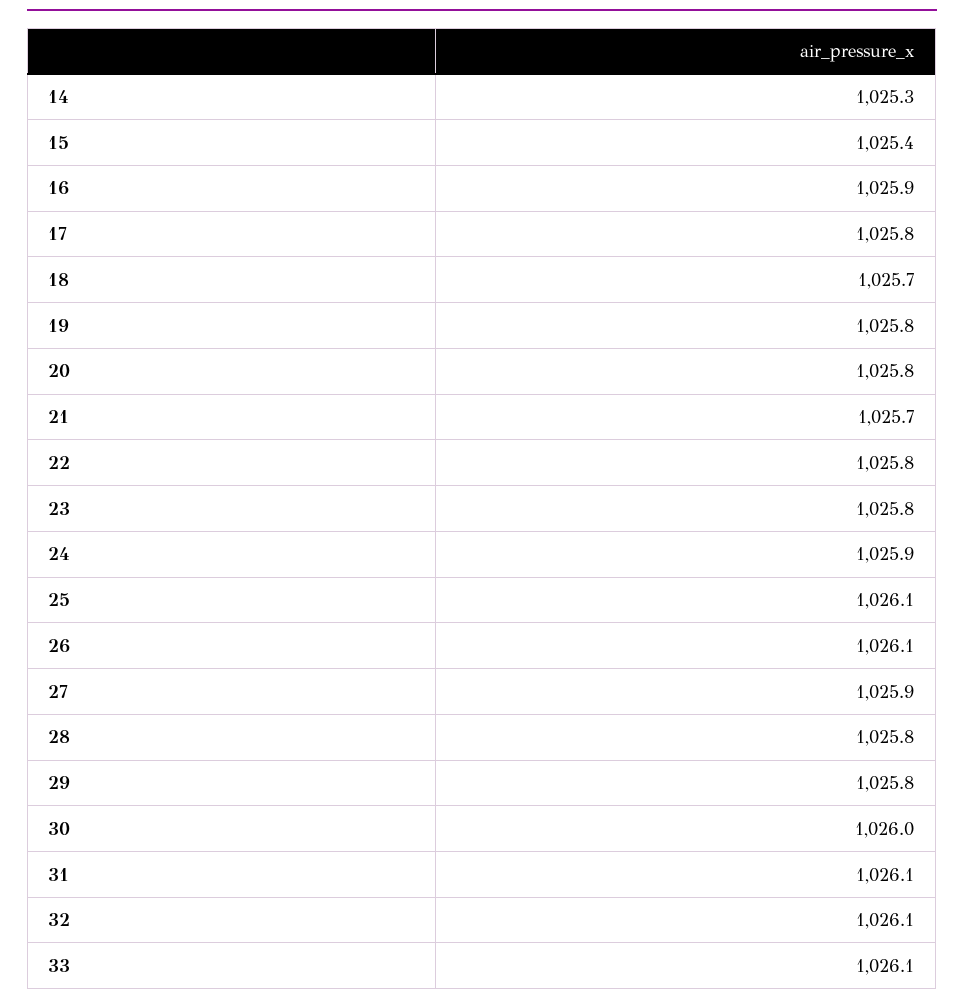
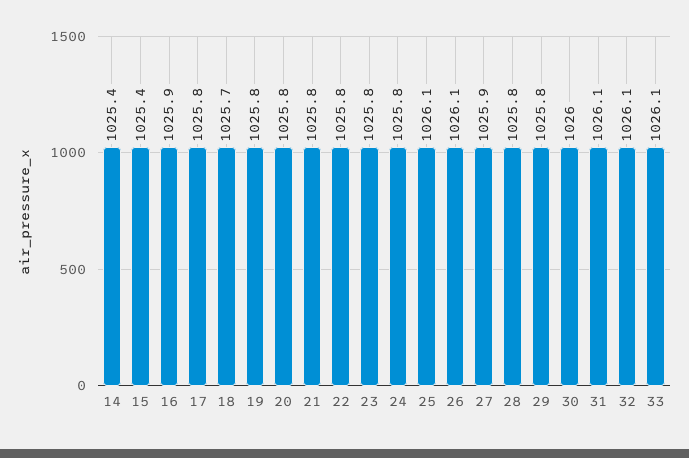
  {
-   "14": 1025.3,
+   "14": 1025.4,
    "15": 1025.4,
    "16": 1025.9,
    "17": 1025.8,
    "18": 1025.7,
    "19": 1025.8,
    "20": 1025.8,
-   "21": 1025.7,
+   "21": 1025.8,
    "22": 1025.8,
    "23": 1025.8,
-   "24": 1025.9,
+   "24": 1025.8,
    "25": 1026.1,
    "26": 1026.1,
    "27": 1025.9,
    "28": 1025.8,
    "29": 1025.8,
    "30": 1026,
    "31": 1026.1,
    "32": 1026.1,
    "33": 1026.1
  }

